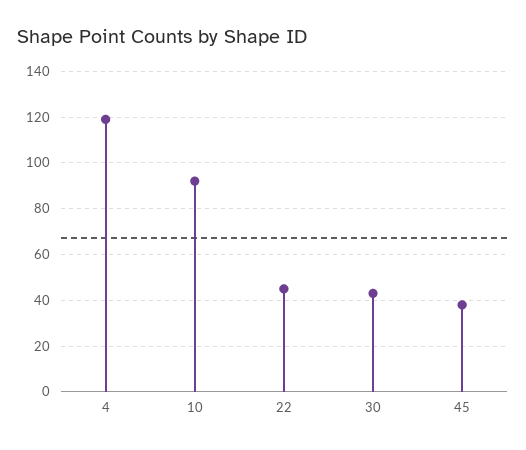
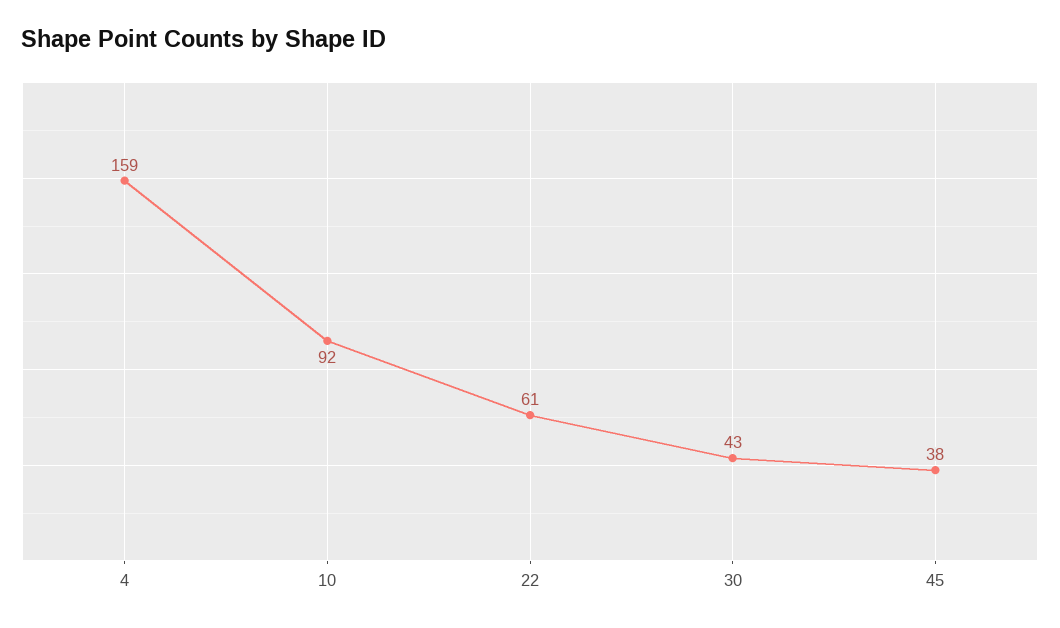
  {
-   "4": 120,
+   "4": 159,
    "10": 92,
-   "22": 45,
+   "22": 61,
    "30": 43,
    "45": 38
  }

